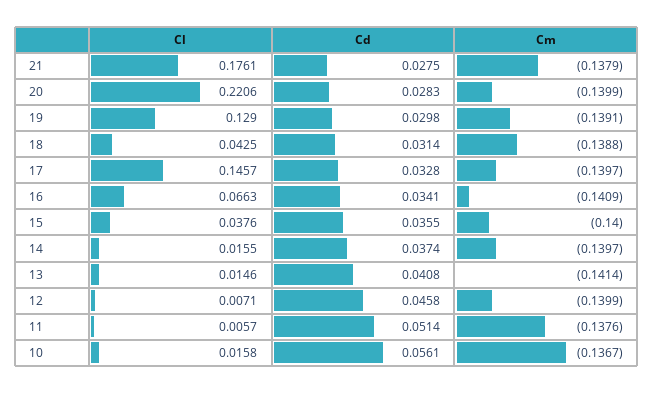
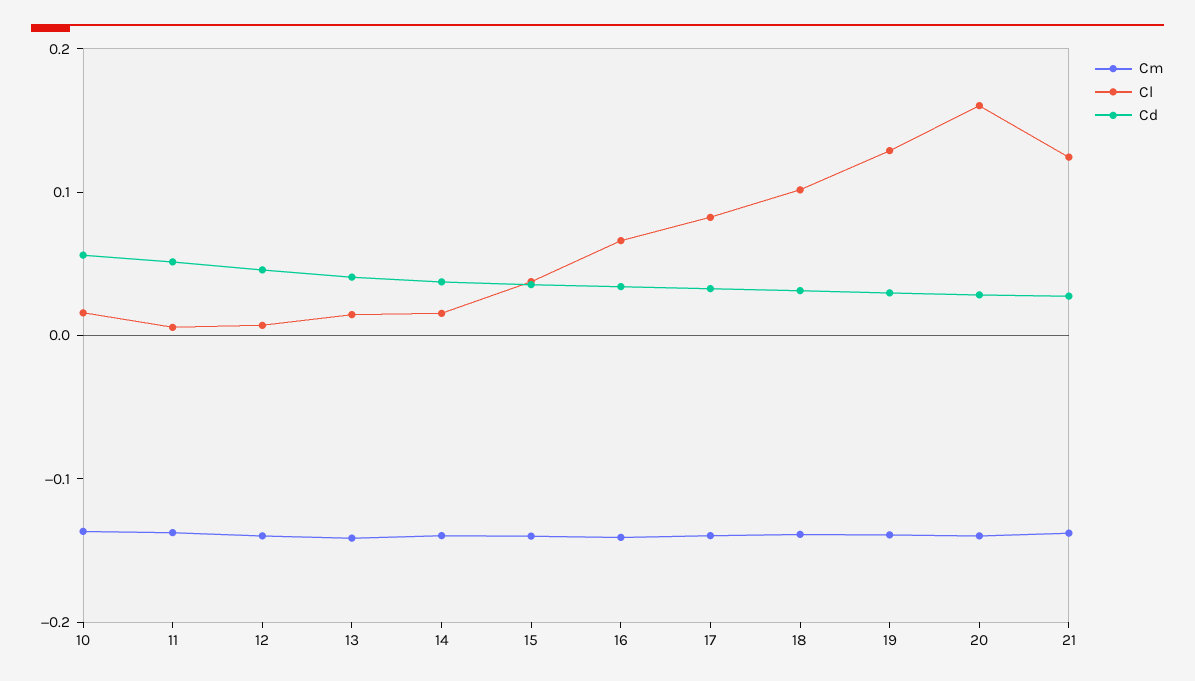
  {
    "Cl": {
-     "21": 0.1761,
+     "21": 0.12,
-     "20": 0.2206,
+     "20": 0.16,
      "19": 0.129,
-     "18": 0.0425,
+     "18": 0.1,
-     "17": 0.1457,
+     "17": 0.08,
      "16": 0.0663,
      "15": 0.0376,
      "14": 0.0155,
      "13": 0.0146,
      "12": 0.0071,
      "11": 0.0057,
      "10": 0.0158
    },
    "Cd": {
      "21": 0.0275,
      "20": 0.0283,
      "19": 0.0298,
      "18": 0.0314,
      "17": 0.0328,
      "16": 0.0341,
      "15": 0.0355,
      "14": 0.0374,
      "13": 0.0408,
      "12": 0.0458,
      "11": 0.0514,
      "10": 0.0561
    },
    "Cm": {
      "21": -0.1379,
      "20": -0.1399,
      "19": -0.1391,
      "18": -0.1388,
      "17": -0.1397,
      "16": -0.1409,
      "15": -0.14,
      "14": -0.1397,
      "13": -0.1414,
      "12": -0.1399,
      "11": -0.1376,
      "10": -0.1367
    }
  }

